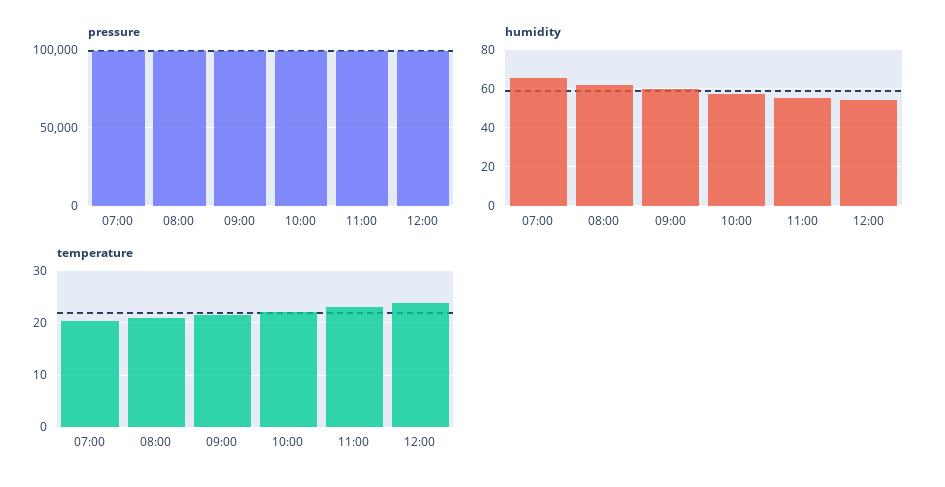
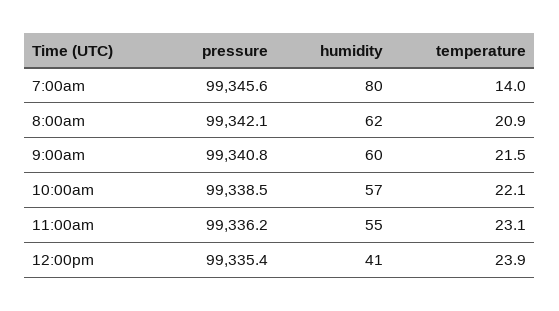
  {
    "pressure": {
      "07:00": 99345.6,
      "08:00": 99342.1,
      "09:00": 99340.8,
      "10:00": 99338.5,
      "11:00": 99336.2,
      "12:00": 99335.4
    },
    "humidity": {
-     "07:00": 65,
+     "07:00": 80,
      "08:00": 62,
      "09:00": 60,
      "10:00": 57,
      "11:00": 55,
-     "12:00": 55
+     "12:00": 41
    },
    "temperature": {
-     "07:00": 20,
+     "07:00": 14,
      "08:00": 20.9,
      "09:00": 21.5,
      "10:00": 22.1,
      "11:00": 23.1,
      "12:00": 23.9
    }
  }

